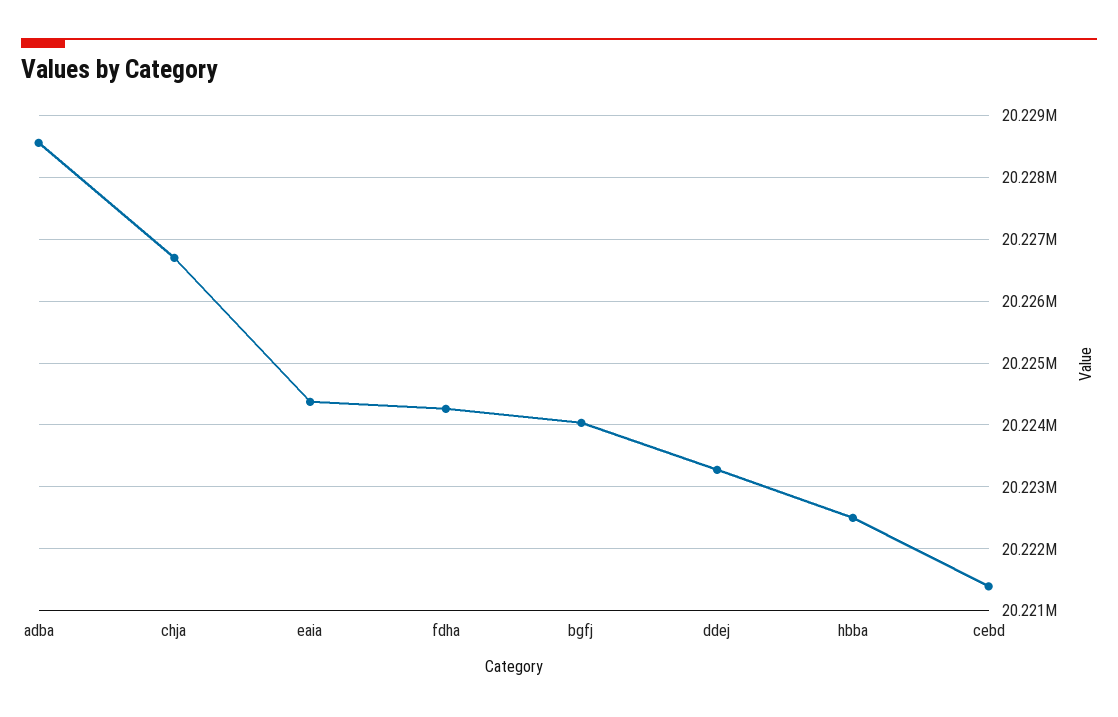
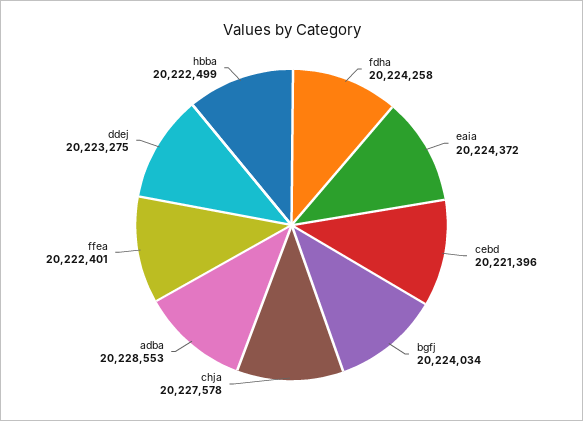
  {
    "adba": 20228553,
-   "chja": 20226700,
+   "chja": 20227578,
    "eaia": 20224372,
    "fdha": 20224258,
    "bgfj": 20224034,
    "ddej": 20223275,
    "hbba": 20222499,
-   "cebd": 20221396
+   "cebd": 20221396,
+   "ffea": 20222401
  }

